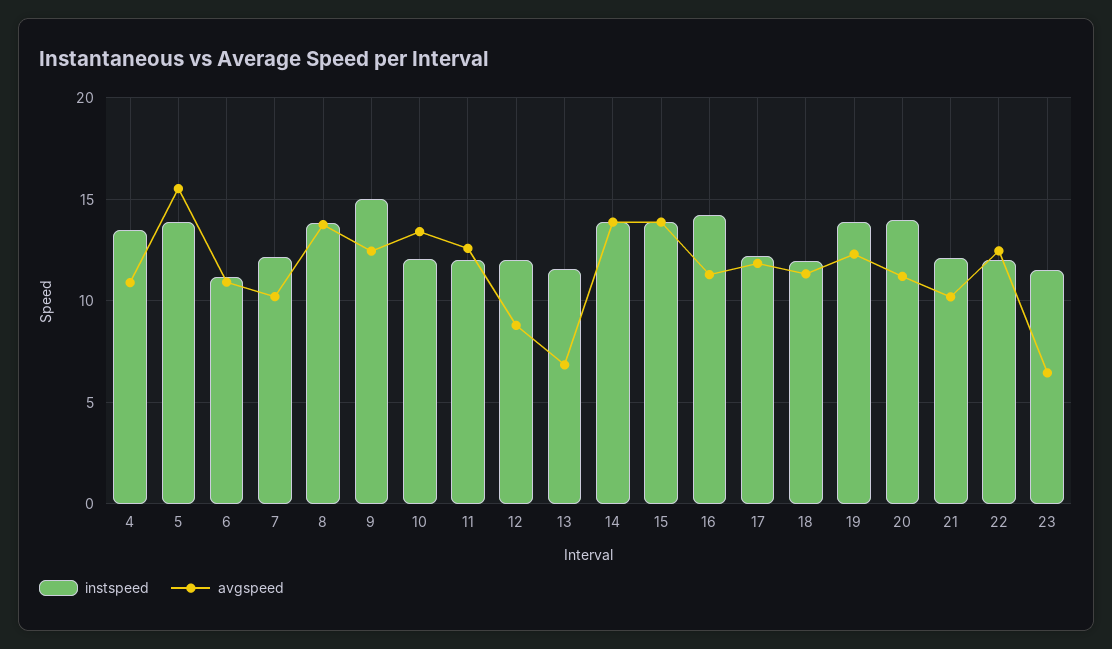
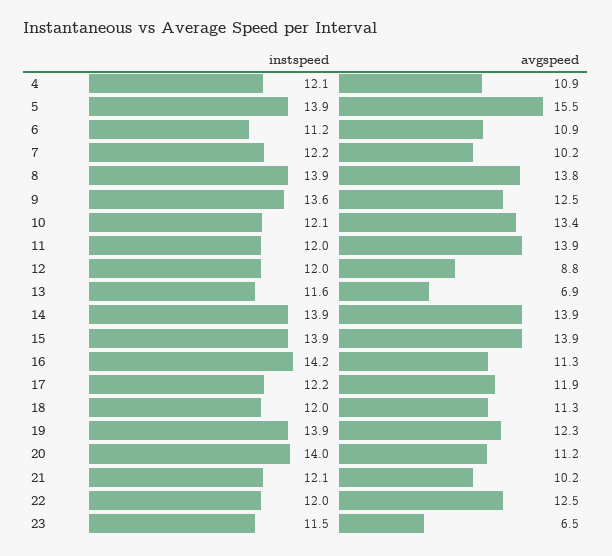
  {
    "instspeed": {
-     "4": 13.5,
+     "4": 12.1,
      "5": 13.9,
      "6": 11.2,
      "7": 12.2,
      "8": 13.9,
-     "9": 15,
+     "9": 13.6,
      "10": 12.1,
      "11": 12,
      "12": 12,
      "13": 11.6,
      "14": 13.9,
      "15": 13.9,
      "16": 14.2,
      "17": 12.2,
      "18": 12,
      "19": 13.9,
      "20": 14,
      "21": 12.1,
      "22": 12,
      "23": 11.5
    },
    "avgspeed": {
      "4": 10.9,
      "5": 15.5,
      "6": 10.9,
      "7": 10.2,
      "8": 13.8,
      "9": 12.5,
      "10": 13.4,
-     "11": 12.5,
+     "11": 13.9,
      "12": 8.8,
      "13": 6.9,
      "14": 13.9,
      "15": 13.9,
      "16": 11.3,
      "17": 11.9,
      "18": 11.3,
      "19": 12.3,
      "20": 11.2,
      "21": 10.2,
      "22": 12.5,
      "23": 6.5
    }
  }

